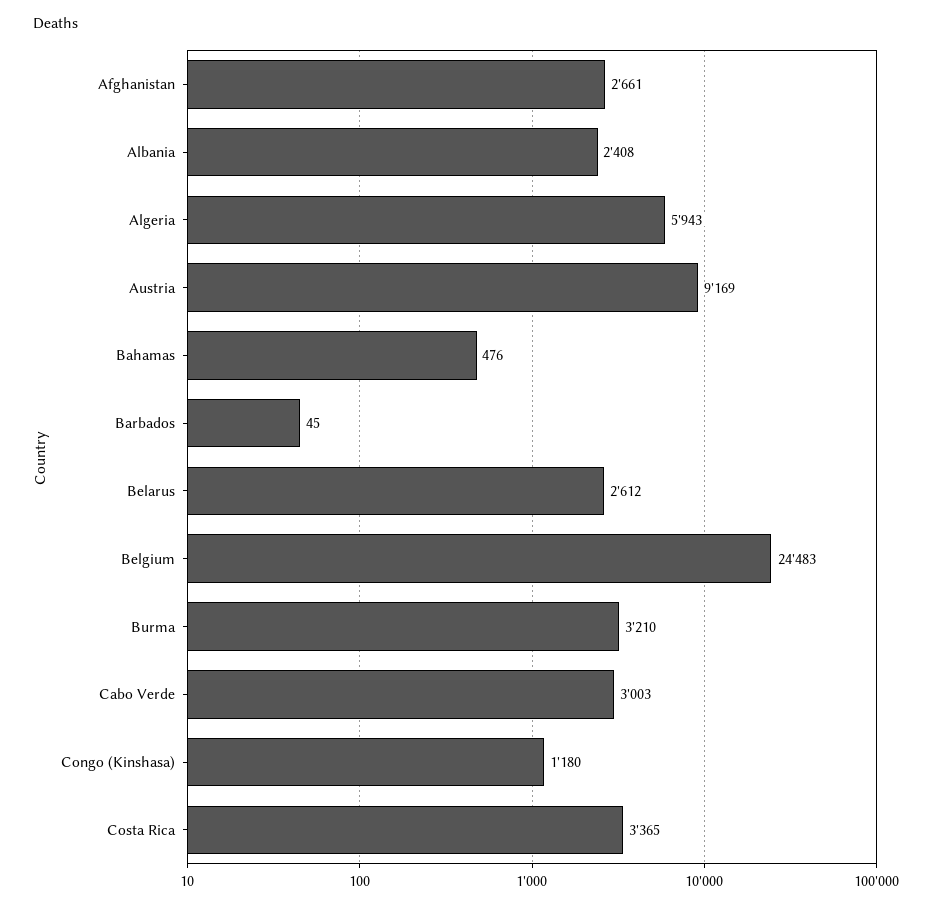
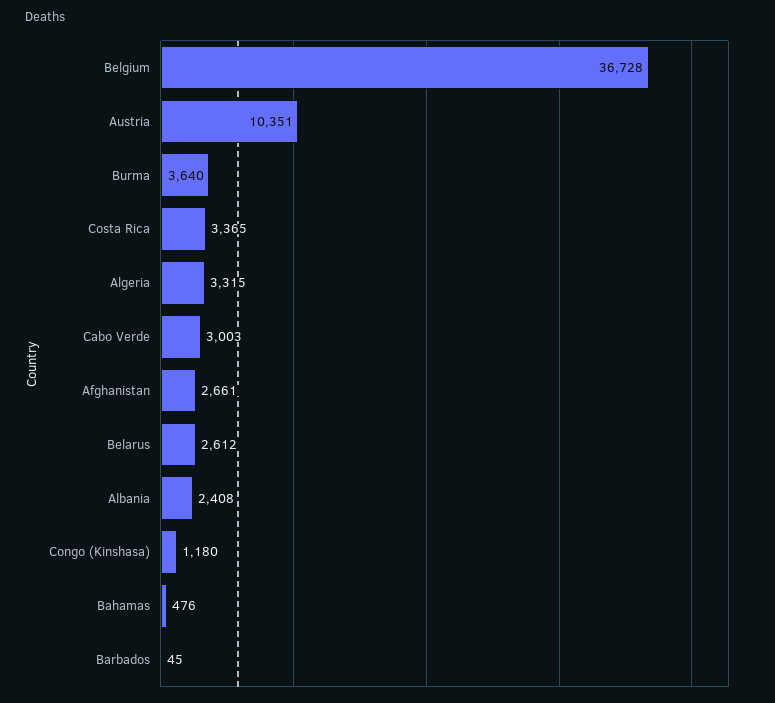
  {
    "Afghanistan": 2661,
    "Albania": 2408,
-   "Algeria": 5943,
+   "Algeria": 3315,
-   "Austria": 9169,
+   "Austria": 10351,
    "Bahamas": 476,
    "Barbados": 45,
    "Belarus": 2612,
-   "Belgium": 24483,
+   "Belgium": 36728,
-   "Burma": 3210,
+   "Burma": 3640,
    "Cabo Verde": 3003,
    "Congo (Kinshasa)": 1180,
    "Costa Rica": 3365
  }

